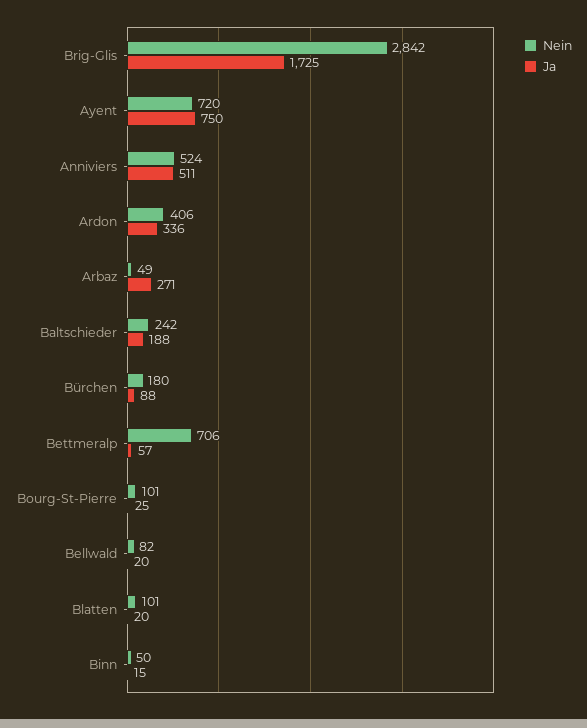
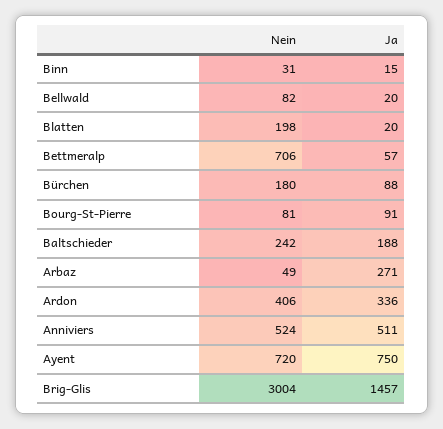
  {
    "Nein": {
-     "Brig-Glis": 2842,
+     "Brig-Glis": 3004,
      "Ayent": 720,
      "Anniviers": 524,
      "Ardon": 406,
      "Arbaz": 49,
      "Baltschieder": 242,
      "Bürchen": 180,
      "Bettmeralp": 706,
-     "Bourg-St-Pierre": 101,
+     "Bourg-St-Pierre": 81,
      "Bellwald": 82,
-     "Blatten": 101,
+     "Blatten": 198,
-     "Binn": 50
+     "Binn": 31
    },
    "Ja": {
-     "Brig-Glis": 1725,
+     "Brig-Glis": 1457,
      "Ayent": 750,
      "Anniviers": 511,
      "Ardon": 336,
      "Arbaz": 271,
      "Baltschieder": 188,
      "Bürchen": 88,
      "Bettmeralp": 57,
-     "Bourg-St-Pierre": 25,
+     "Bourg-St-Pierre": 91,
      "Bellwald": 20,
      "Blatten": 20,
      "Binn": 15
    }
  }

